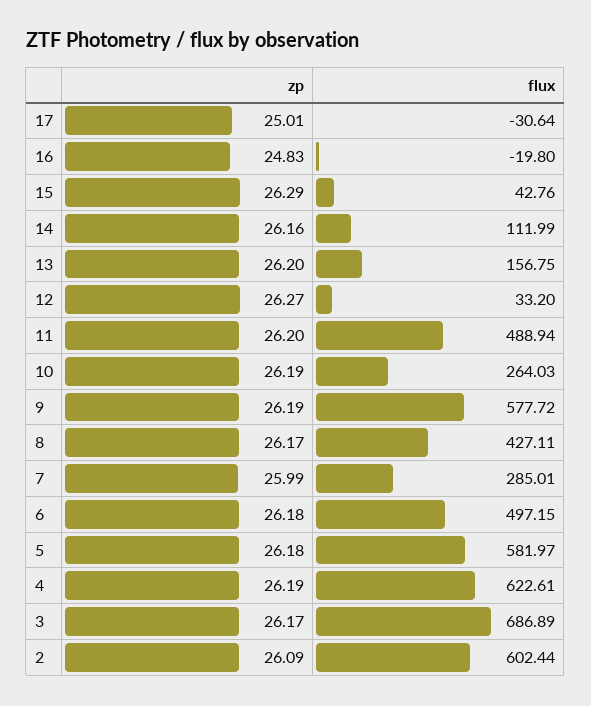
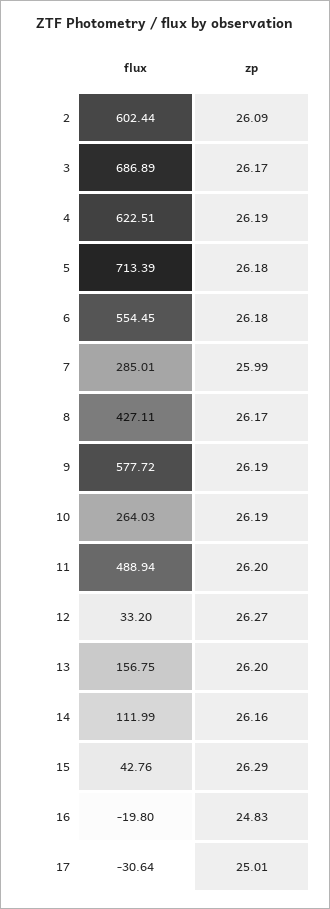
  {
    "zp": {
      "17": 25.01,
      "16": 24.83,
      "15": 26.29,
      "14": 26.16,
      "13": 26.2,
      "12": 26.27,
      "11": 26.2,
      "10": 26.19,
      "9": 26.19,
      "8": 26.17,
      "7": 25.99,
      "6": 26.18,
      "5": 26.18,
      "4": 26.19,
      "3": 26.17,
      "2": 26.09
    },
    "flux": {
      "17": -30.64,
      "16": -19.8,
      "15": 42.76,
      "14": 111.99,
      "13": 156.75,
      "12": 33.2,
      "11": 488.94,
      "10": 264.03,
      "9": 577.72,
      "8": 427.11,
      "7": 285.01,
-     "6": 497.15,
+     "6": 554.45,
-     "5": 581.97,
+     "5": 713.39,
-     "4": 622.61,
+     "4": 622.51,
      "3": 686.89,
      "2": 602.44
    }
  }

